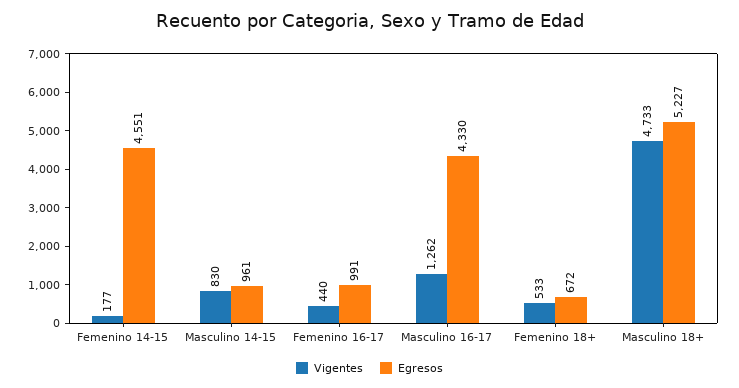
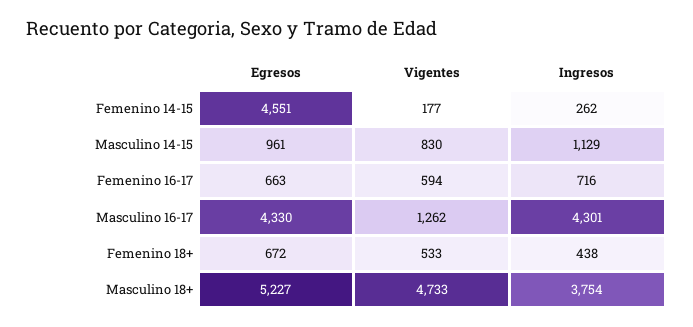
  {
    "Vigentes": {
      "Femenino 14-15": 177,
      "Masculino 14-15": 830,
-     "Femenino 16-17": 440,
+     "Femenino 16-17": 594,
      "Masculino 16-17": 1262,
      "Femenino 18+": 533,
      "Masculino 18+": 4733
    },
    "Egresos": {
      "Femenino 14-15": 4551,
      "Masculino 14-15": 961,
-     "Femenino 16-17": 991,
+     "Femenino 16-17": 663,
      "Masculino 16-17": 4330,
      "Femenino 18+": 672,
      "Masculino 18+": 5227
-   }
+   },
+   "Ingresos": {
+     "Femenino 14-15": 262,
+     "Masculino 14-15": 1129,
+     "Femenino 16-17": 716,
+     "Masculino 16-17": 4301,
+     "Femenino 18+": 438,
+     "Masculino 18+": 3754
+   }
  }

